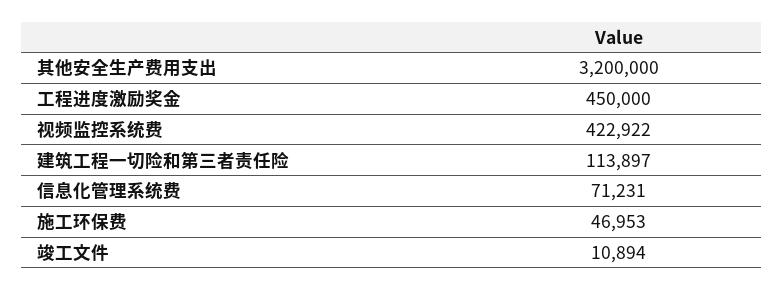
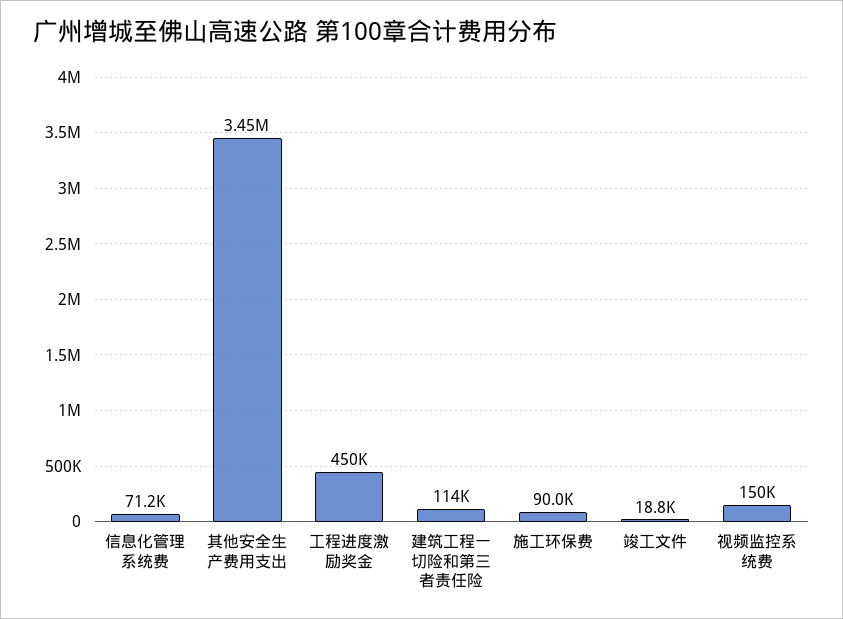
  {
-   "其他安全生产费用支出": 3200000,
+   "其他安全生产费用支出": 3450000,
    "工程进度激励奖金": 450000,
-   "视频监控系统费": 422922,
+   "视频监控系统费": 150000,
    "建筑工程一切险和第三者责任险": 113897,
    "信息化管理系统费": 71231,
-   "施工环保费": 46953,
+   "施工环保费": 90000,
-   "竣工文件": 10894
+   "竣工文件": 18800
  }

